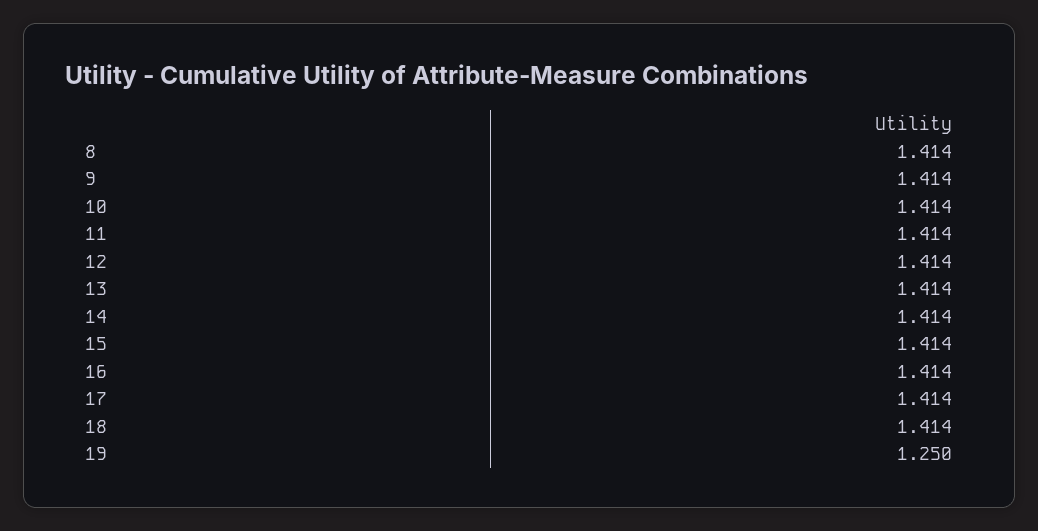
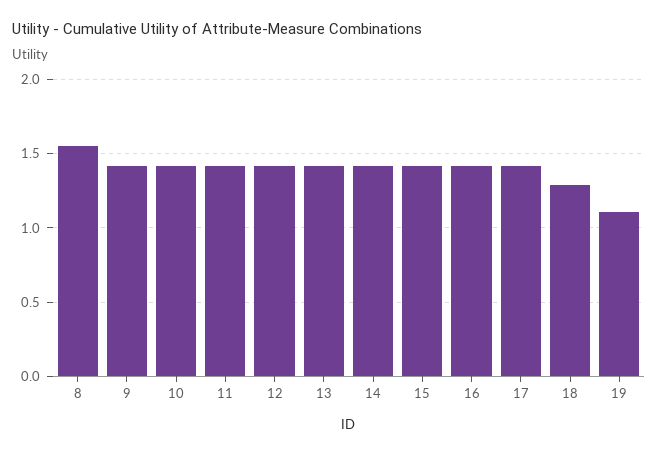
  {
-   "8": 1.414,
+   "8": 1.55,
    "9": 1.414,
    "10": 1.414,
    "11": 1.414,
    "12": 1.414,
    "13": 1.414,
    "14": 1.414,
    "15": 1.414,
    "16": 1.414,
    "17": 1.414,
-   "18": 1.414,
+   "18": 1.3,
-   "19": 1.25
+   "19": 1.1
  }

